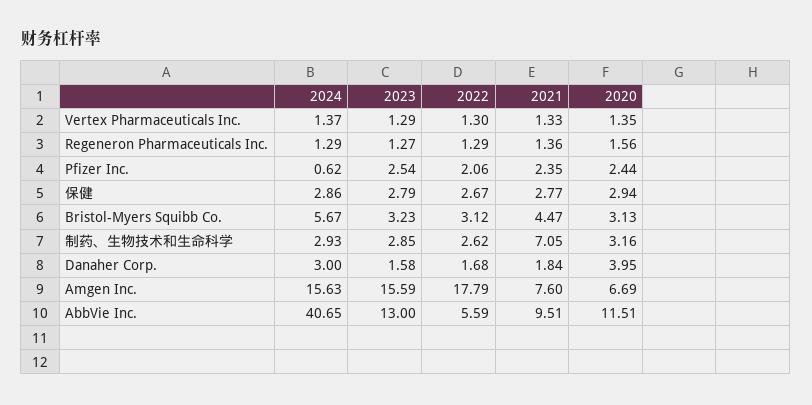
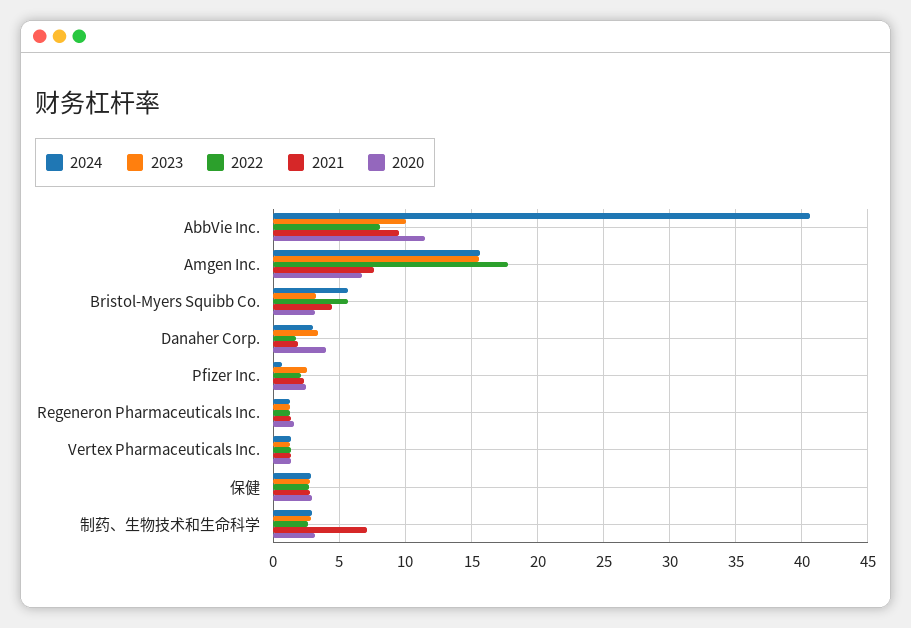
  {
    "2024": {
      "Vertex Pharmaceuticals Inc.": 1.37,
      "Regeneron Pharmaceuticals Inc.": 1.29,
      "Pfizer Inc.": 0.62,
      "保健": 2.86,
      "Bristol-Myers Squibb Co.": 5.67,
      "制药、生物技术和生命科学": 2.93,
      "Danaher Corp.": 3,
      "Amgen Inc.": 15.63,
      "AbbVie Inc.": 40.65
    },
    "2023": {
      "Vertex Pharmaceuticals Inc.": 1.29,
      "Regeneron Pharmaceuticals Inc.": 1.27,
      "Pfizer Inc.": 2.54,
      "保健": 2.79,
      "Bristol-Myers Squibb Co.": 3.23,
      "制药、生物技术和生命科学": 2.85,
-     "Danaher Corp.": 1.58,
+     "Danaher Corp.": 3.5,
      "Amgen Inc.": 15.59,
-     "AbbVie Inc.": 13
+     "AbbVie Inc.": 10
    },
    "2022": {
      "Vertex Pharmaceuticals Inc.": 1.3,
      "Regeneron Pharmaceuticals Inc.": 1.29,
      "Pfizer Inc.": 2.06,
      "保健": 2.67,
-     "Bristol-Myers Squibb Co.": 3.12,
+     "Bristol-Myers Squibb Co.": 5.5,
      "制药、生物技术和生命科学": 2.62,
      "Danaher Corp.": 1.68,
      "Amgen Inc.": 17.79,
-     "AbbVie Inc.": 5.59
+     "AbbVie Inc.": 8
    },
    "2021": {
      "Vertex Pharmaceuticals Inc.": 1.33,
      "Regeneron Pharmaceuticals Inc.": 1.36,
      "Pfizer Inc.": 2.35,
      "保健": 2.77,
      "Bristol-Myers Squibb Co.": 4.47,
      "制药、生物技术和生命科学": 7.05,
      "Danaher Corp.": 1.84,
      "Amgen Inc.": 7.6,
      "AbbVie Inc.": 9.51
    },
    "2020": {
      "Vertex Pharmaceuticals Inc.": 1.35,
      "Regeneron Pharmaceuticals Inc.": 1.56,
      "Pfizer Inc.": 2.44,
      "保健": 2.94,
      "Bristol-Myers Squibb Co.": 3.13,
      "制药、生物技术和生命科学": 3.16,
      "Danaher Corp.": 3.95,
      "Amgen Inc.": 6.69,
      "AbbVie Inc.": 11.51
    }
  }

